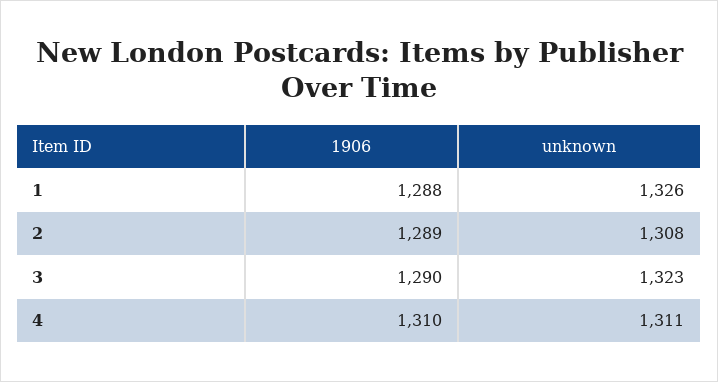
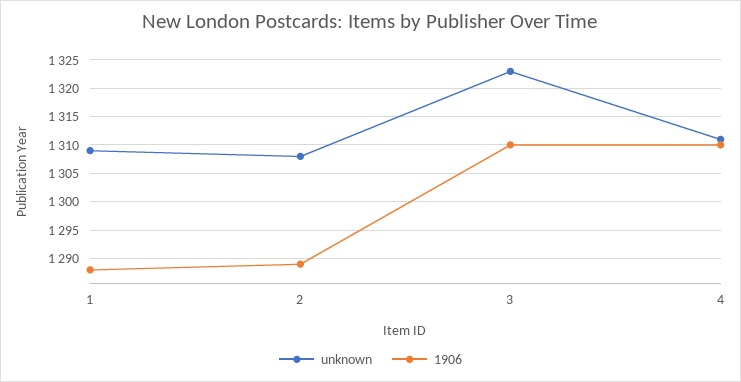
  {
    "1906": {
      "1": 1288,
      "2": 1289,
-     "3": 1290,
+     "3": 1310,
      "4": 1310
    },
    "unknown": {
-     "1": 1326,
+     "1": 1310,
      "2": 1308,
      "3": 1323,
      "4": 1311
    }
  }

